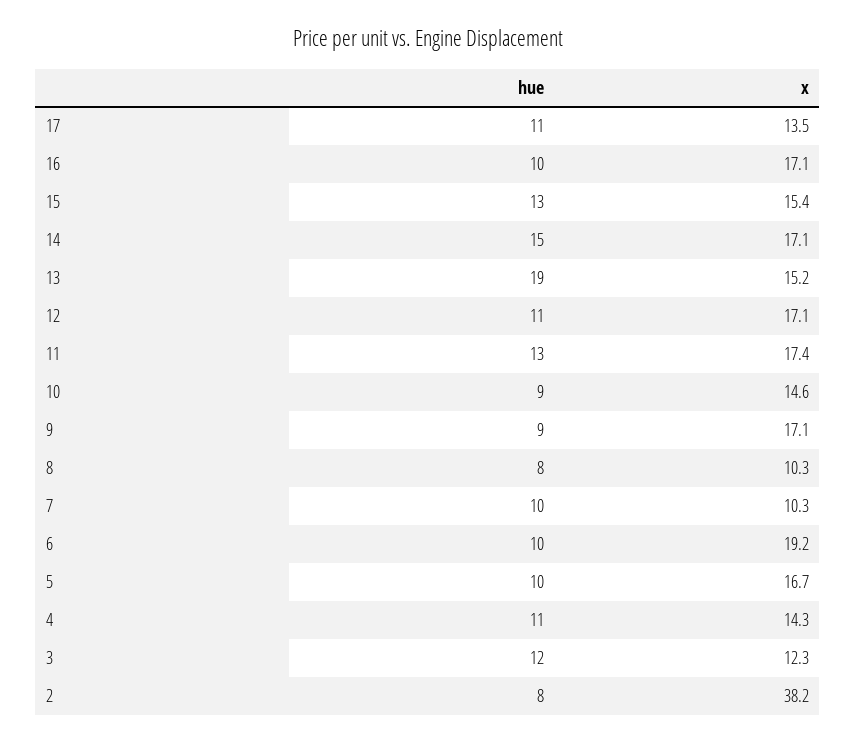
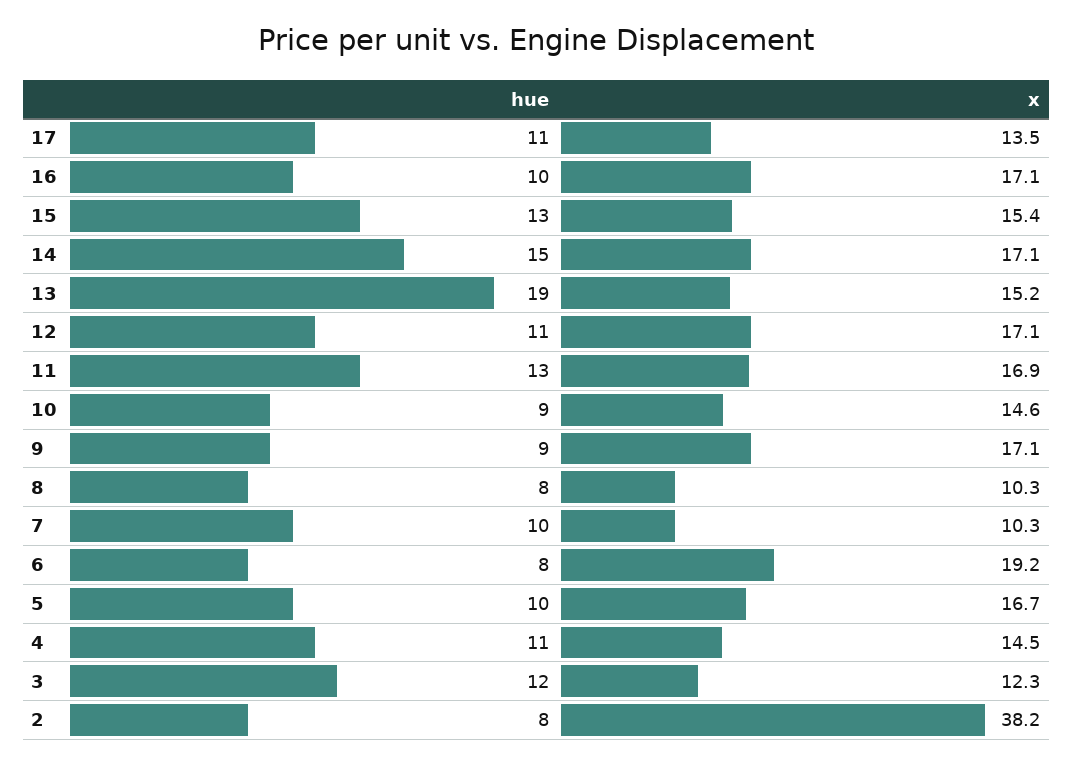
  {
    "hue": {
      "17": 11,
      "16": 10,
      "15": 13,
      "14": 15,
      "13": 19,
      "12": 11,
      "11": 13,
      "10": 9,
      "9": 9,
      "8": 8,
      "7": 10,
-     "6": 10,
+     "6": 8,
      "5": 10,
      "4": 11,
      "3": 12,
      "2": 8
    },
    "x": {
      "17": 13.5,
      "16": 17.1,
      "15": 15.4,
      "14": 17.1,
      "13": 15.2,
      "12": 17.1,
-     "11": 17.4,
+     "11": 16.9,
      "10": 14.6,
      "9": 17.1,
      "8": 10.3,
      "7": 10.3,
      "6": 19.2,
      "5": 16.7,
-     "4": 14.3,
+     "4": 14.5,
      "3": 12.3,
      "2": 38.2
    }
  }

